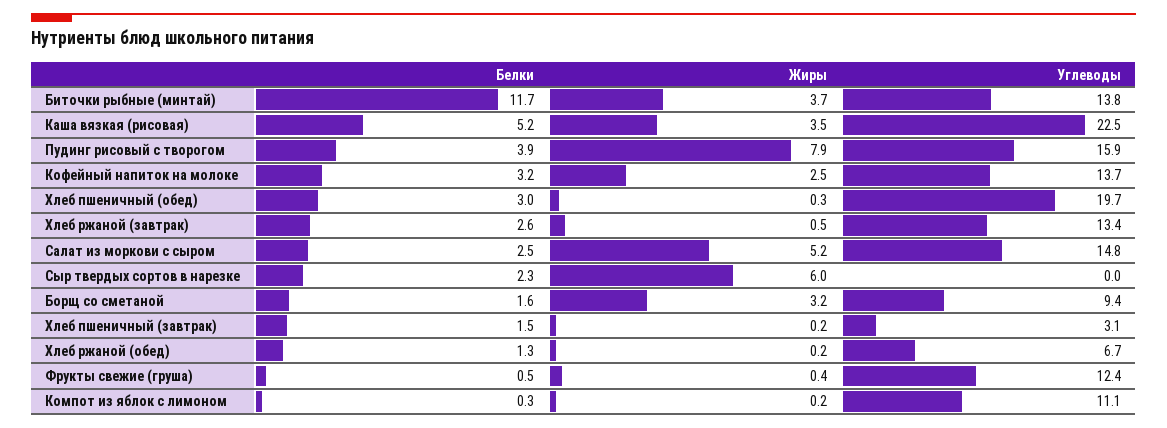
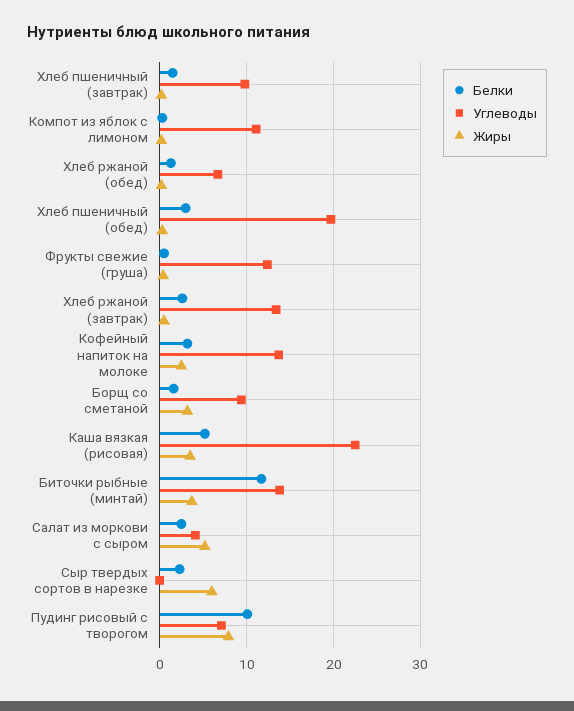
  {
    "Белки": {
      "Биточки рыбные (минтай)": 11.7,
      "Каша вязкая (рисовая)": 5.2,
-     "Пудинг рисовый с творогом": 3.9,
+     "Пудинг рисовый с творогом": 10,
      "Кофейный напиток на молоке": 3.2,
      "Хлеб пшеничный (обед)": 3,
      "Хлеб ржаной (завтрак)": 2.6,
      "Салат из моркови с сыром": 2.5,
      "Сыр твердых сортов в нарезке": 2.3,
      "Борщ со сметаной": 1.6,
      "Хлеб пшеничный (завтрак)": 1.5,
      "Хлеб ржаной (обед)": 1.3,
      "Фрукты свежие (груша)": 0.5,
      "Компот из яблок с лимоном": 0.3
    },
    "Жиры": {
      "Биточки рыбные (минтай)": 3.7,
      "Каша вязкая (рисовая)": 3.5,
      "Пудинг рисовый с творогом": 7.9,
      "Кофейный напиток на молоке": 2.5,
      "Хлеб пшеничный (обед)": 0.3,
      "Хлеб ржаной (завтрак)": 0.5,
      "Салат из моркови с сыром": 5.2,
      "Сыр твердых сортов в нарезке": 6,
      "Борщ со сметаной": 3.2,
      "Хлеб пшеничный (завтрак)": 0.2,
      "Хлеб ржаной (обед)": 0.2,
      "Фрукты свежие (груша)": 0.4,
      "Компот из яблок с лимоном": 0.2
    },
    "Углеводы": {
      "Биточки рыбные (минтай)": 13.8,
      "Каша вязкая (рисовая)": 22.5,
-     "Пудинг рисовый с творогом": 15.9,
+     "Пудинг рисовый с творогом": 7,
      "Кофейный напиток на молоке": 13.7,
      "Хлеб пшеничный (обед)": 19.7,
      "Хлеб ржаной (завтрак)": 13.4,
-     "Салат из моркови с сыром": 14.8,
+     "Салат из моркови с сыром": 4,
      "Сыр твердых сортов в нарезке": 0,
      "Борщ со сметаной": 9.4,
-     "Хлеб пшеничный (завтрак)": 3.1,
+     "Хлеб пшеничный (завтрак)": 10,
      "Хлеб ржаной (обед)": 6.7,
      "Фрукты свежие (груша)": 12.4,
      "Компот из яблок с лимоном": 11.1
    }
  }

